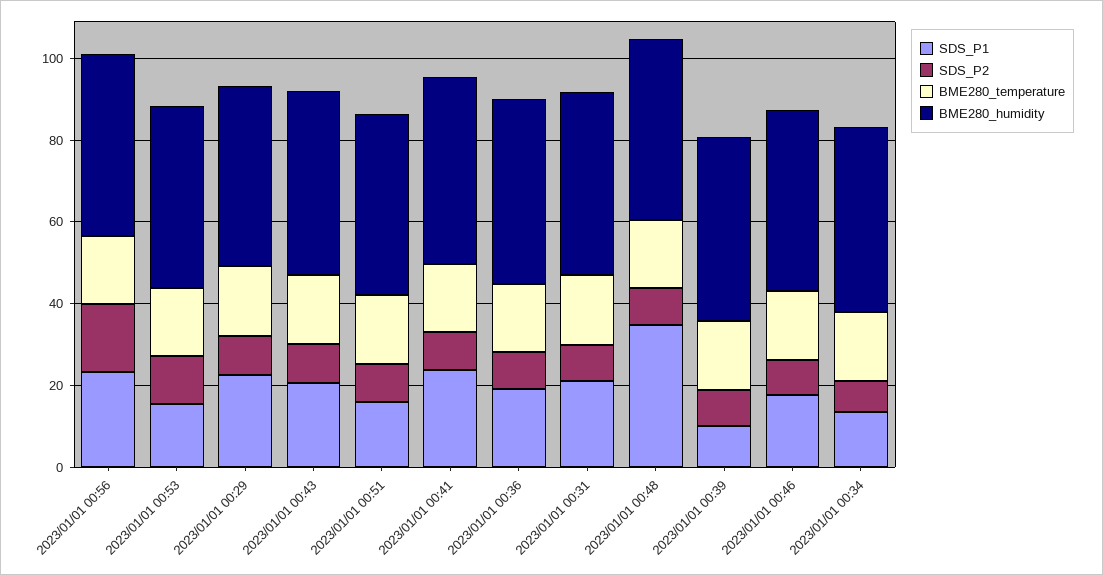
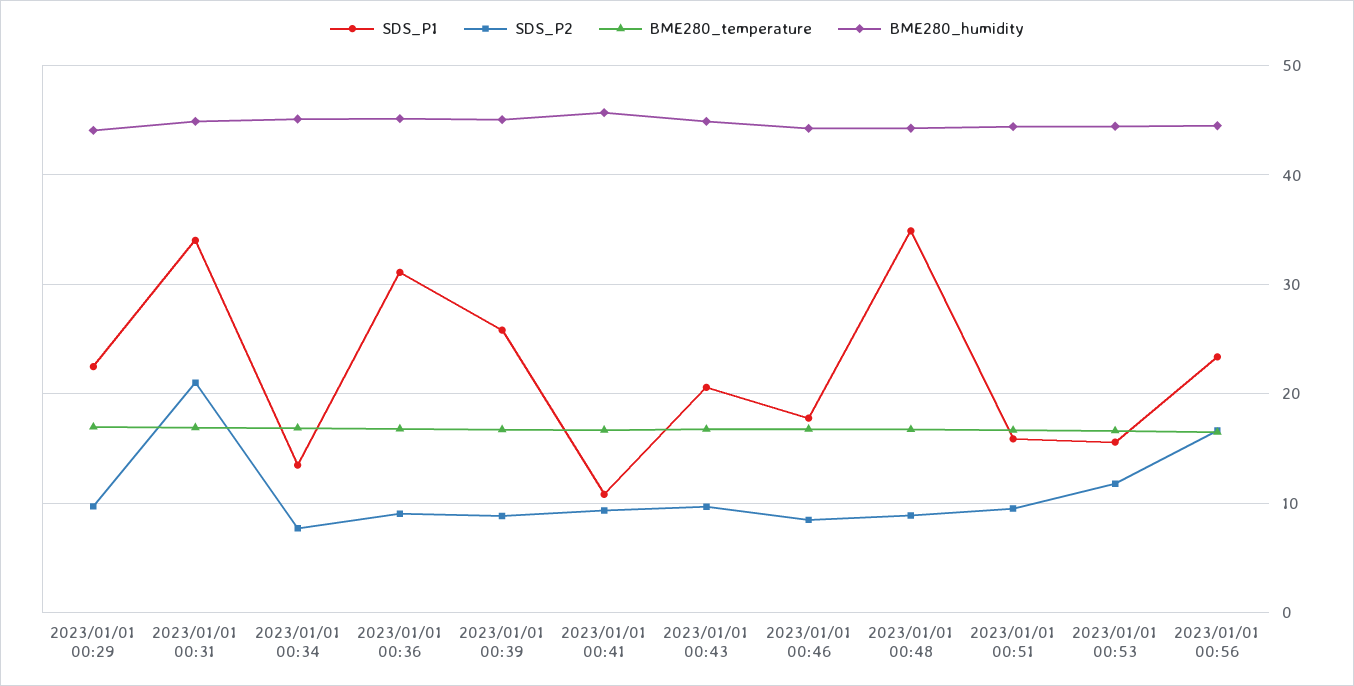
  {
    "SDS_P1": {
      "2023/01/01 00:56": 23,
      "2023/01/01 00:53": 16,
      "2023/01/01 00:29": 22,
      "2023/01/01 00:43": 21,
      "2023/01/01 00:51": 16,
-     "2023/01/01 00:41": 25,
+     "2023/01/01 00:41": 11,
-     "2023/01/01 00:36": 20,
+     "2023/01/01 00:36": 31,
-     "2023/01/01 00:31": 20,
+     "2023/01/01 00:31": 34,
      "2023/01/01 00:48": 35,
-     "2023/01/01 00:39": 10,
+     "2023/01/01 00:39": 26,
      "2023/01/01 00:46": 18,
      "2023/01/01 00:34": 13
    },
    "SDS_P2": {
      "2023/01/01 00:56": 17,
      "2023/01/01 00:53": 12,
      "2023/01/01 00:29": 10,
      "2023/01/01 00:43": 10,
      "2023/01/01 00:51": 10,
      "2023/01/01 00:41": 9,
      "2023/01/01 00:36": 9,
-     "2023/01/01 00:31": 10,
+     "2023/01/01 00:31": 21,
      "2023/01/01 00:48": 9,
      "2023/01/01 00:39": 9,
      "2023/01/01 00:46": 8,
      "2023/01/01 00:34": 8
    },
    "BME280_temperature": {
      "2023/01/01 00:56": 16,
      "2023/01/01 00:53": 17,
      "2023/01/01 00:29": 17,
      "2023/01/01 00:43": 17,
      "2023/01/01 00:51": 17,
      "2023/01/01 00:41": 17,
      "2023/01/01 00:36": 17,
      "2023/01/01 00:31": 17,
      "2023/01/01 00:48": 17,
      "2023/01/01 00:39": 17,
      "2023/01/01 00:46": 17,
      "2023/01/01 00:34": 17
    },
    "BME280_humidity": {
      "2023/01/01 00:56": 44,
      "2023/01/01 00:53": 44,
      "2023/01/01 00:29": 44,
      "2023/01/01 00:43": 45,
      "2023/01/01 00:51": 44,
      "2023/01/01 00:41": 46,
      "2023/01/01 00:36": 45,
      "2023/01/01 00:31": 45,
      "2023/01/01 00:48": 44,
      "2023/01/01 00:39": 45,
      "2023/01/01 00:46": 44,
      "2023/01/01 00:34": 45
    }
  }

